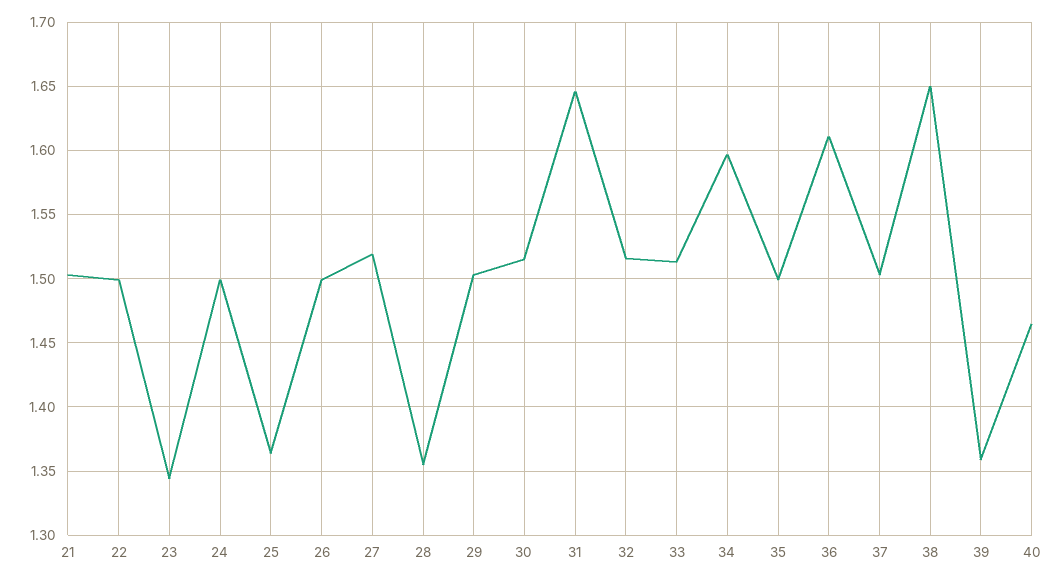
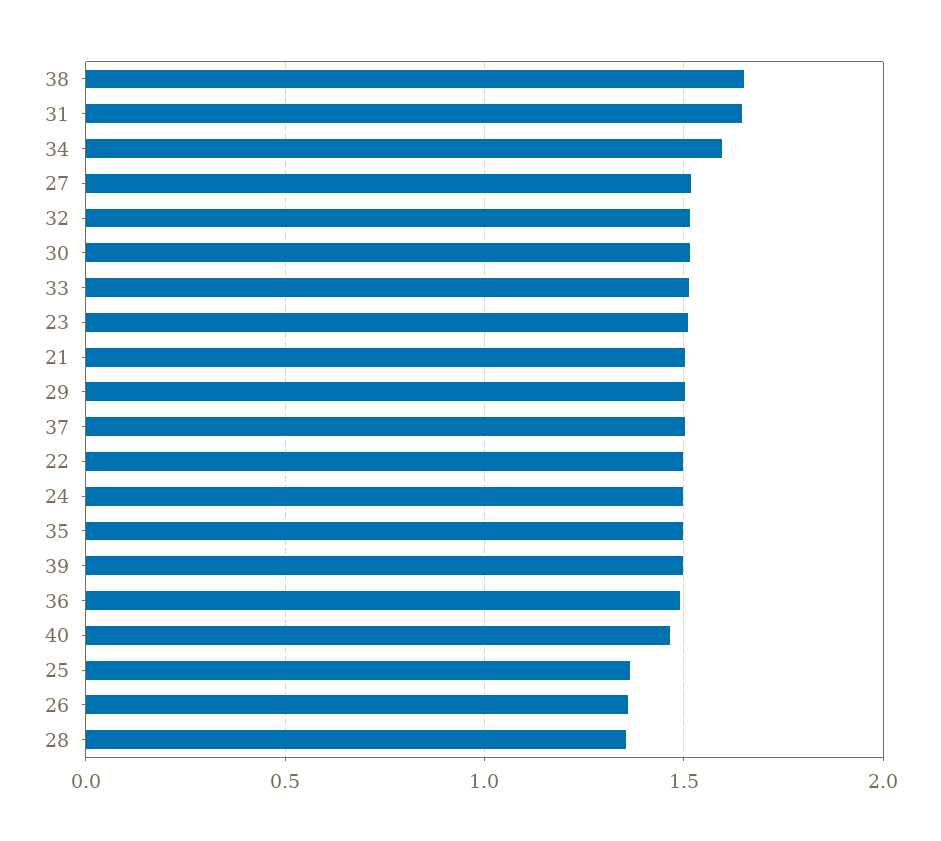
  {
    "21": 1.505,
    "22": 1.5,
-   "23": 1.345,
+   "23": 1.5,
    "24": 1.5,
    "25": 1.365,
-   "26": 1.5,
+   "26": 1.35,
    "27": 1.52,
    "28": 1.355,
    "29": 1.505,
    "30": 1.515,
    "31": 1.645,
    "32": 1.515,
    "33": 1.515,
    "34": 1.595,
    "35": 1.5,
-   "36": 1.61,
+   "36": 1.5,
    "37": 1.505,
    "38": 1.65,
-   "39": 1.36,
+   "39": 1.5,
    "40": 1.465
  }

